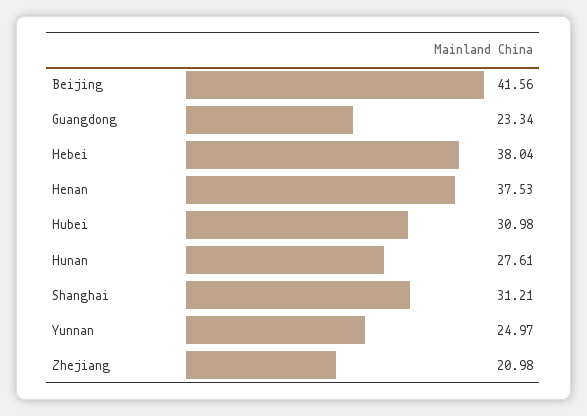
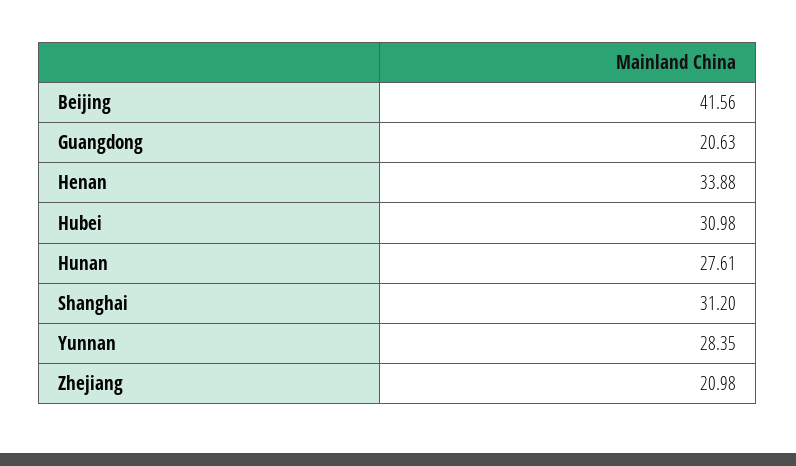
  {
    "Beijing": 41.56,
-   "Guangdong": 23.34,
+   "Guangdong": 20.63,
-   "Hebei": 38.04,
-   "Henan": 37.53,
+   "Henan": 33.88,
    "Hubei": 30.98,
    "Hunan": 27.61,
-   "Shanghai": 31.21,
+   "Shanghai": 31.2,
-   "Yunnan": 24.97,
+   "Yunnan": 28.35,
    "Zhejiang": 20.98
  }

